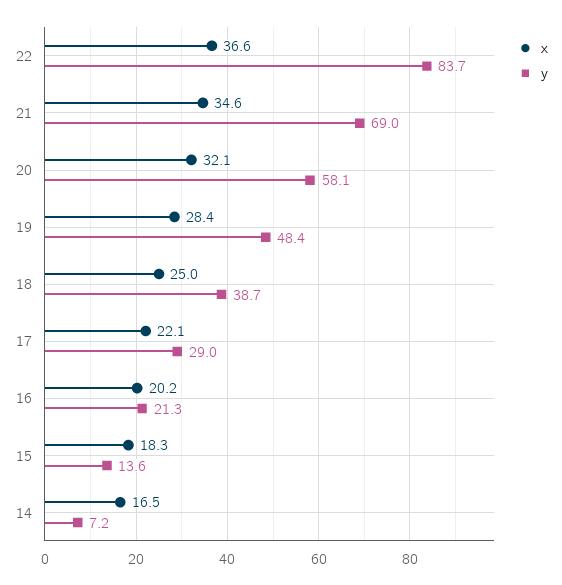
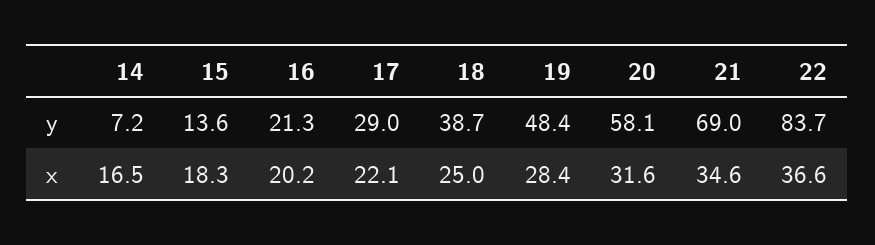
  {
    "x": {
      "22": 36.6,
      "21": 34.6,
-     "20": 32.1,
+     "20": 31.6,
      "19": 28.4,
      "18": 25,
      "17": 22.1,
      "16": 20.2,
      "15": 18.3,
      "14": 16.5
    },
    "y": {
      "22": 83.7,
      "21": 69,
      "20": 58.1,
      "19": 48.4,
      "18": 38.7,
      "17": 29,
      "16": 21.3,
      "15": 13.6,
      "14": 7.2
    }
  }

